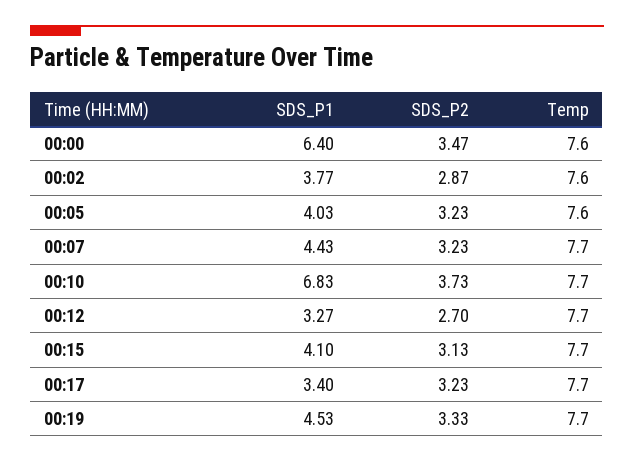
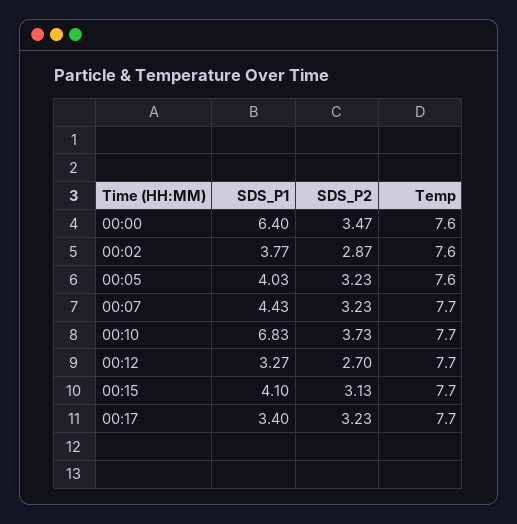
  {
    "SDS_P1": {
      "00:00": 6.4,
      "00:02": 3.77,
      "00:05": 4.03,
      "00:07": 4.43,
      "00:10": 6.83,
      "00:12": 3.27,
      "00:15": 4.1,
-     "00:17": 3.4,
+     "00:17": 3.4
-     "00:19": 4.53
    },
    "SDS_P2": {
      "00:00": 3.47,
      "00:02": 2.87,
      "00:05": 3.23,
      "00:07": 3.23,
      "00:10": 3.73,
      "00:12": 2.7,
      "00:15": 3.13,
-     "00:17": 3.23,
+     "00:17": 3.23
-     "00:19": 3.33
    },
    "Temp": {
      "00:00": 7.6,
      "00:02": 7.6,
      "00:05": 7.6,
      "00:07": 7.7,
      "00:10": 7.7,
      "00:12": 7.7,
      "00:15": 7.7,
-     "00:17": 7.7,
+     "00:17": 7.7
-     "00:19": 7.7
    }
  }

